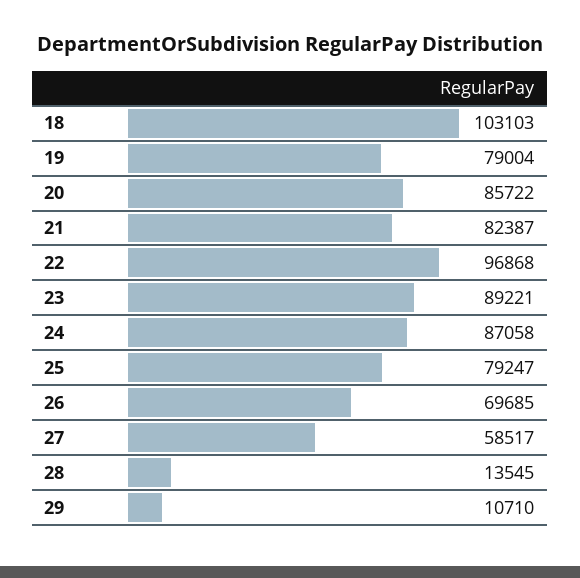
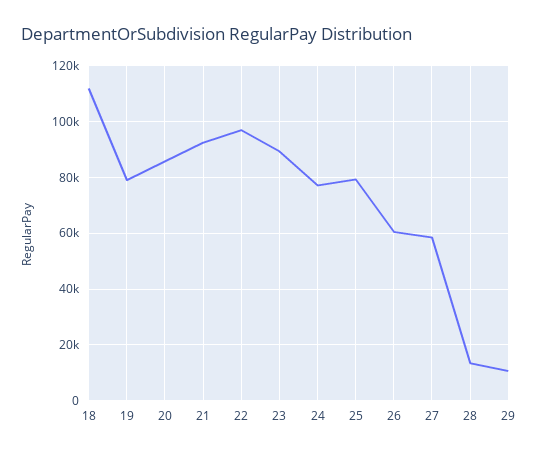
  {
-   "18": 103103,
+   "18": 112500,
    "19": 79004,
    "20": 85722,
-   "21": 82387,
+   "21": 92500,
    "22": 96868,
    "23": 89221,
-   "24": 87058,
+   "24": 77500,
    "25": 79247,
-   "26": 69685,
+   "26": 60000,
    "27": 58517,
    "28": 13545,
    "29": 10710
  }

